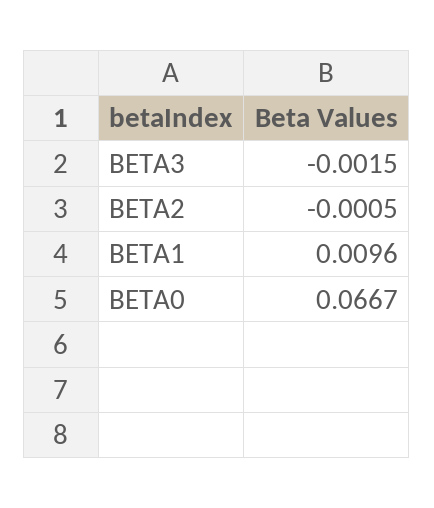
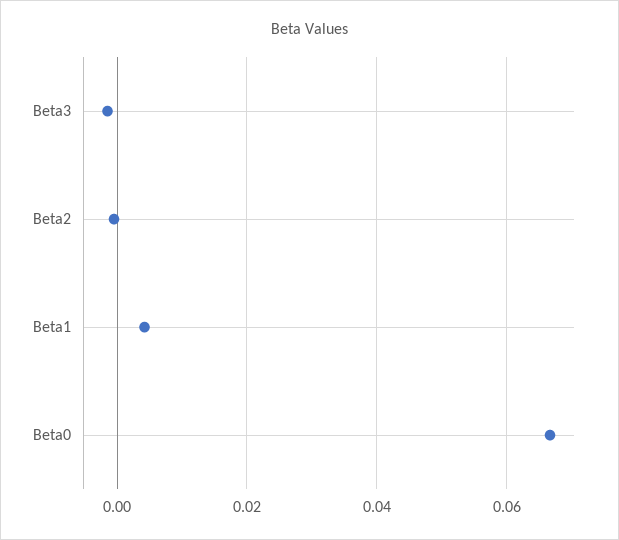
  {
    "BETA3": -0.0015,
    "BETA2": -0.0005,
-   "BETA1": 0.0096,
+   "BETA1": 0.004,
    "BETA0": 0.0667
  }

